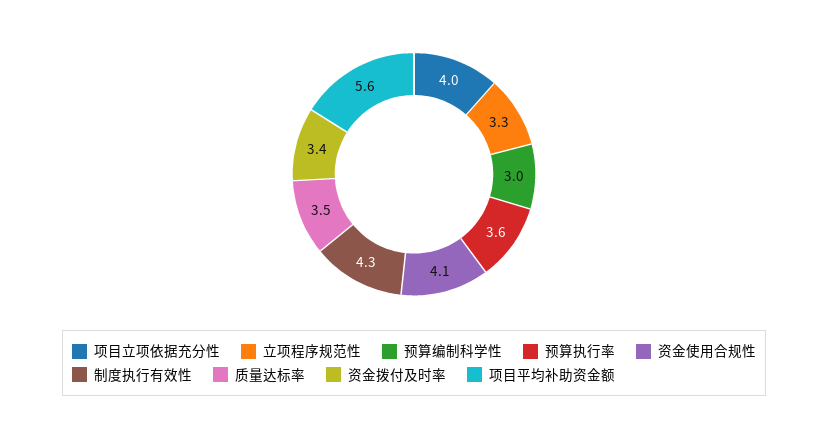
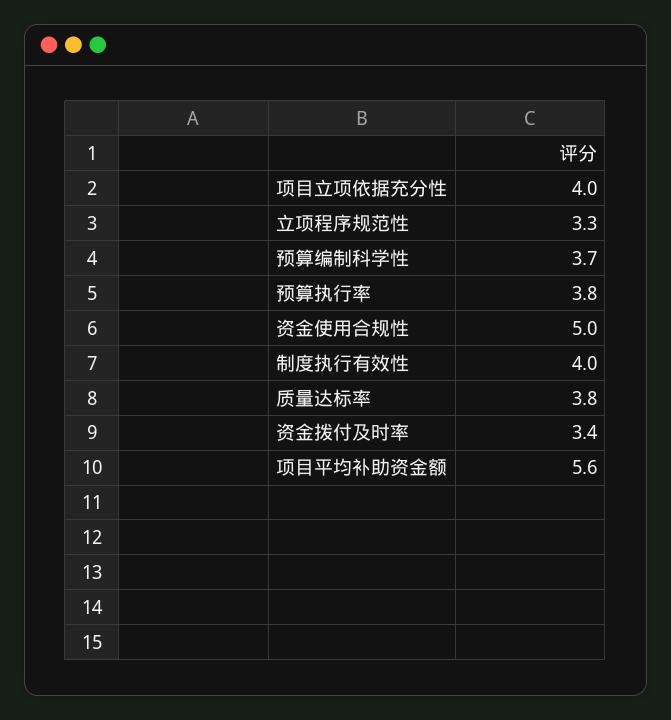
  {
    "项目立项依据充分性": 4,
    "立项程序规范性": 3.3,
-   "预算编制科学性": 3,
+   "预算编制科学性": 3.7,
-   "预算执行率": 3.6,
+   "预算执行率": 3.8,
-   "资金使用合规性": 4.1,
+   "资金使用合规性": 5,
-   "制度执行有效性": 4.3,
+   "制度执行有效性": 4,
-   "质量达标率": 3.5,
+   "质量达标率": 3.8,
    "资金拨付及时率": 3.4,
    "项目平均补助资金额": 5.6
  }

